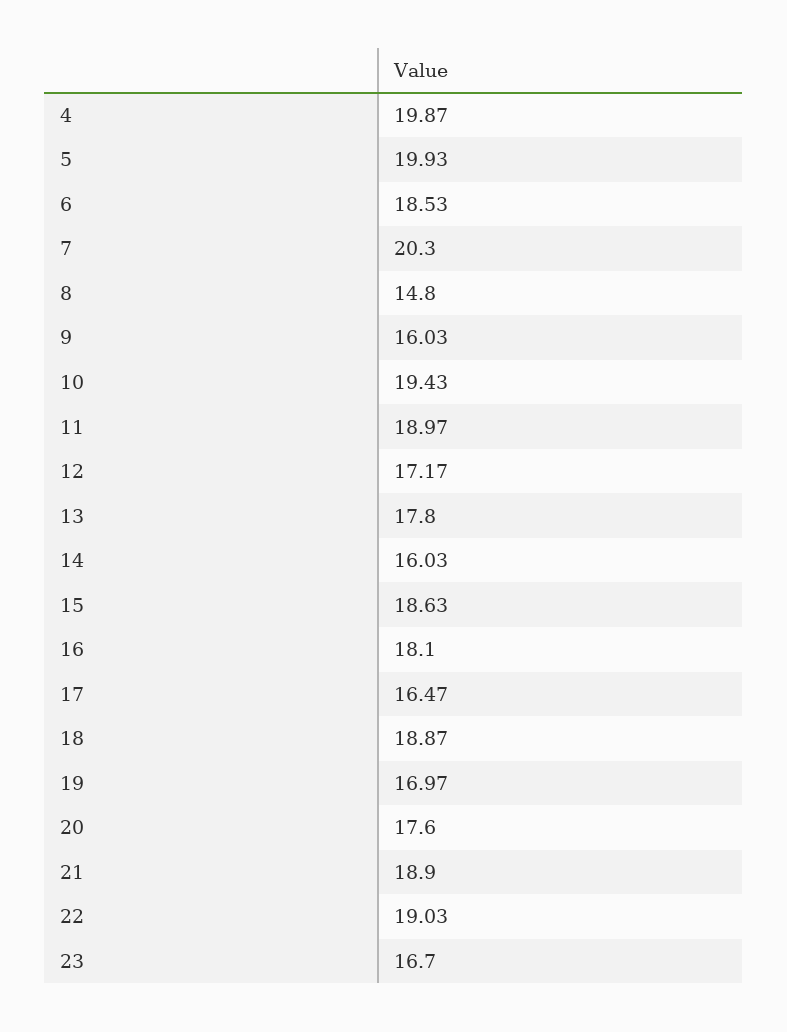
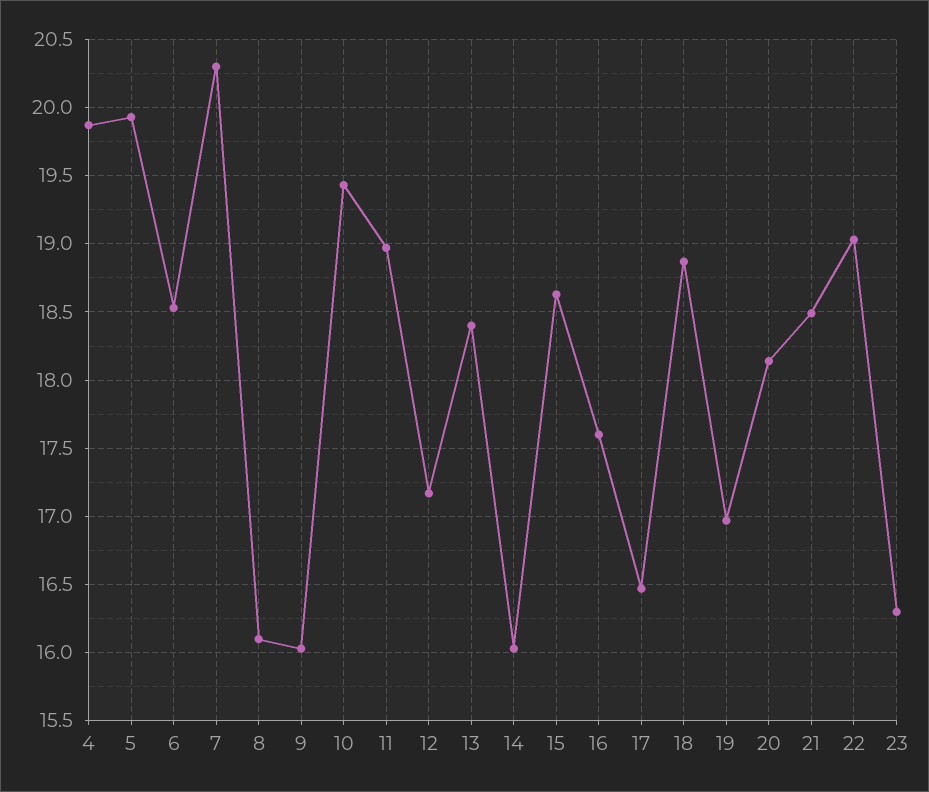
  {
    "4": 19.87,
    "5": 19.93,
    "6": 18.53,
    "7": 20.3,
-   "8": 14.8,
+   "8": 16.1,
    "9": 16.03,
    "10": 19.43,
    "11": 18.97,
    "12": 17.17,
-   "13": 17.8,
+   "13": 18.4,
    "14": 16.03,
    "15": 18.63,
-   "16": 18.1,
+   "16": 17.6,
    "17": 16.47,
    "18": 18.87,
    "19": 16.97,
-   "20": 17.6,
+   "20": 18.15,
-   "21": 18.9,
+   "21": 18.5,
    "22": 19.03,
-   "23": 16.7
+   "23": 16.3
  }

